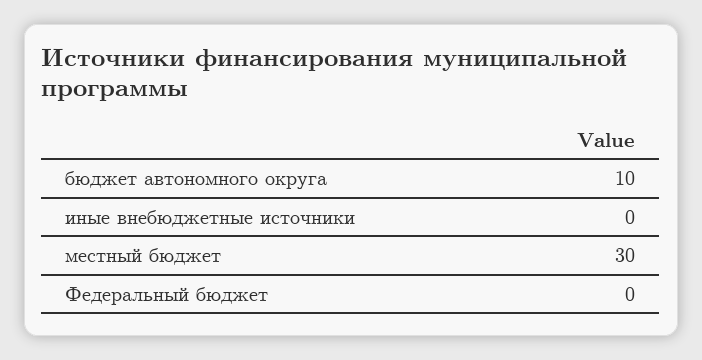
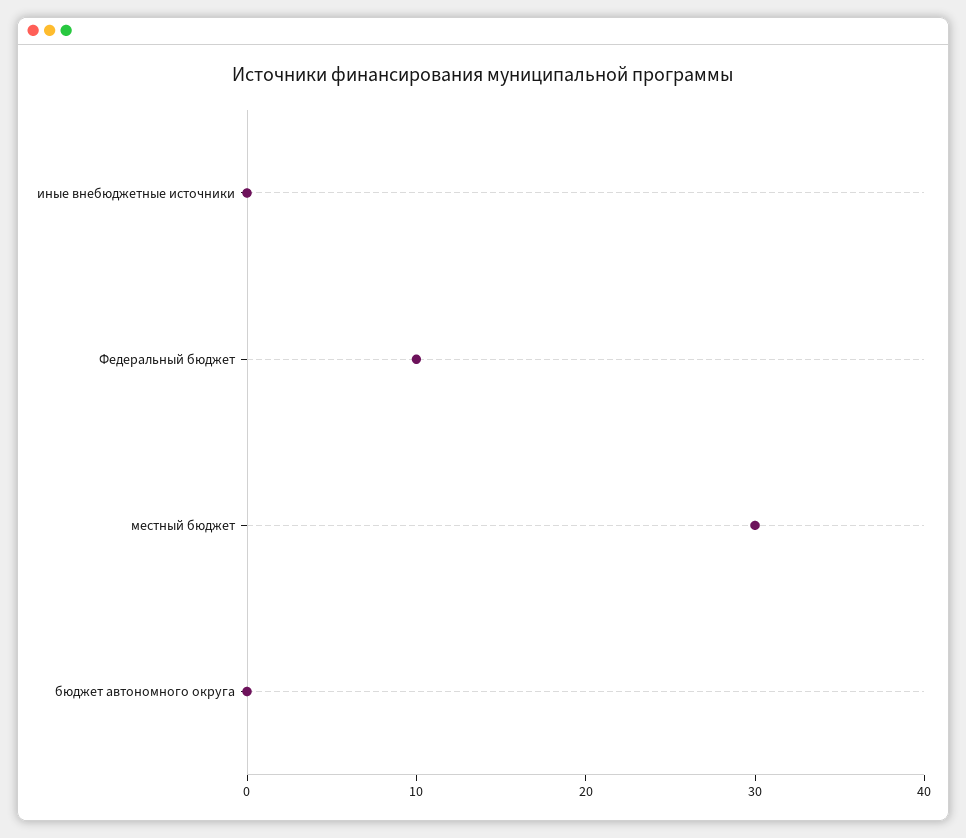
  {
-   "бюджет автономного округа": 10,
+   "бюджет автономного округа": 0,
    "иные внебюджетные источники": 0,
    "местный бюджет": 30,
-   "Федеральный бюджет": 0
+   "Федеральный бюджет": 10
  }

